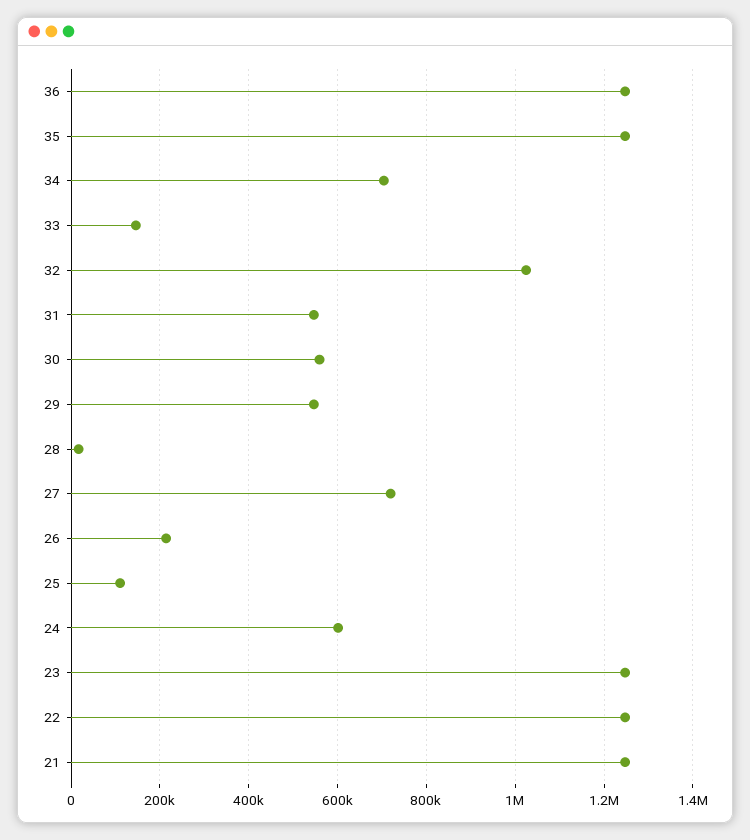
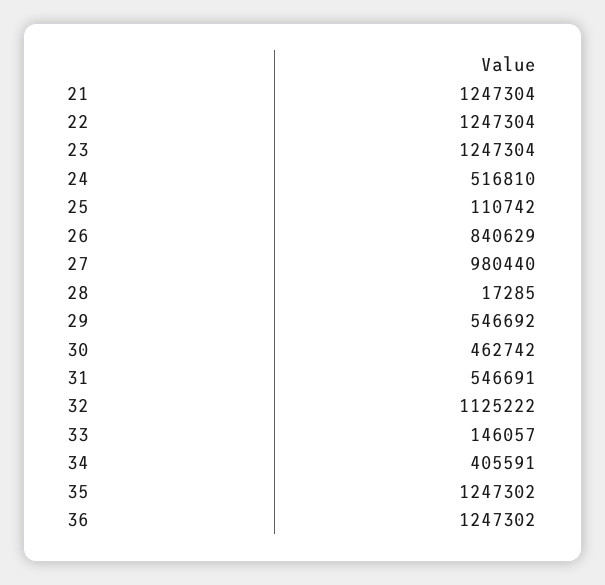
  {
    "36": 1247302,
    "35": 1247302,
-   "34": 700000,
+   "34": 405591,
    "33": 146057,
-   "32": 1020000,
+   "32": 1125222,
    "31": 546691,
-   "30": 560000,
+   "30": 462742,
    "29": 546692,
    "28": 17285,
-   "27": 720000,
+   "27": 980440,
-   "26": 220000,
+   "26": 840629,
    "25": 110742,
-   "24": 600000,
+   "24": 516810,
    "23": 1247304,
    "22": 1247304,
    "21": 1247304
  }

